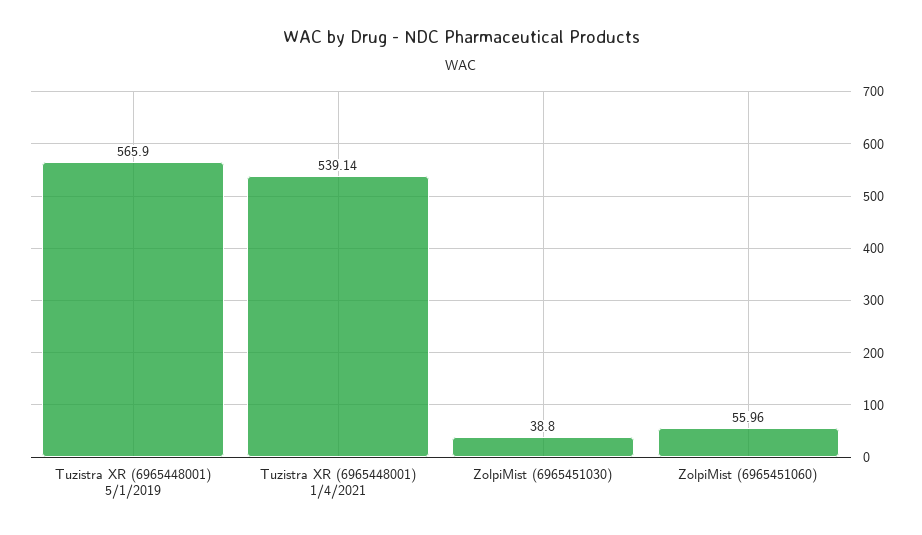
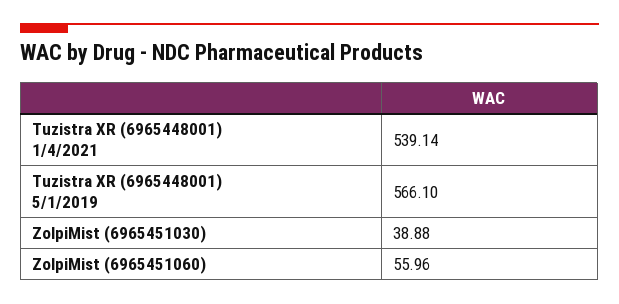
  {
-   "Tuzistra XR (6965448001) 5/1/2019": 565.9,
+   "Tuzistra XR (6965448001) 5/1/2019": 566.1,
    "Tuzistra XR (6965448001) 1/4/2021": 539.14,
-   "ZolpiMist (6965451030)": 38.8,
+   "ZolpiMist (6965451030)": 38.88,
    "ZolpiMist (6965451060)": 55.96
  }

